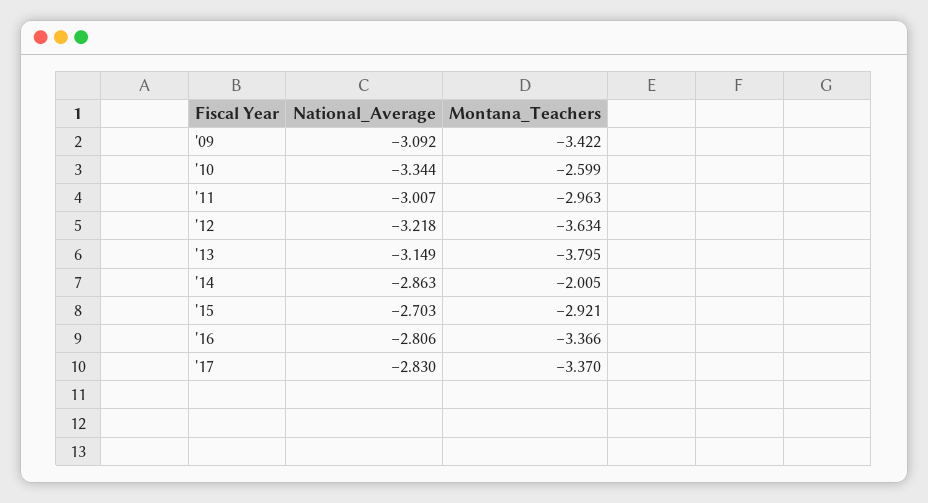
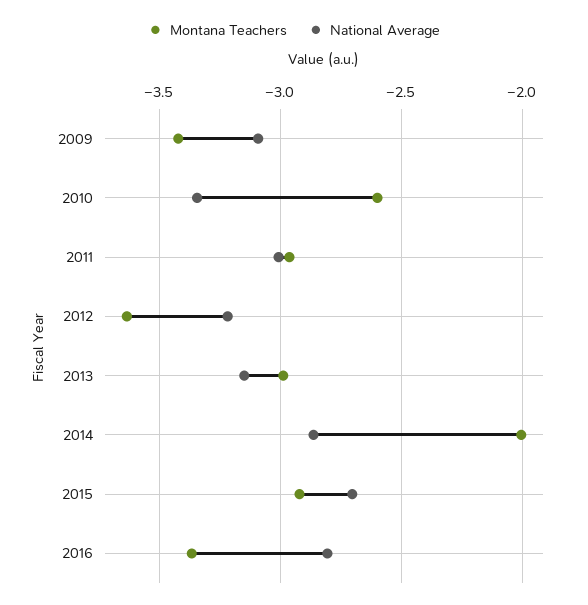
  {
    "National_Average": {
      "'09": -3.092,
      "'10": -3.344,
      "'11": -3.007,
      "'12": -3.218,
      "'13": -3.149,
      "'14": -2.863,
      "'15": -2.703,
-     "'16": -2.806,
+     "'16": -2.806
-     "'17": -2.83
    },
    "Montana_Teachers": {
      "'09": -3.422,
      "'10": -2.599,
      "'11": -2.963,
      "'12": -3.634,
-     "'13": -3.795,
+     "'13": -3,
      "'14": -2.005,
      "'15": -2.921,
-     "'16": -3.366,
+     "'16": -3.366
-     "'17": -3.37
    }
  }

